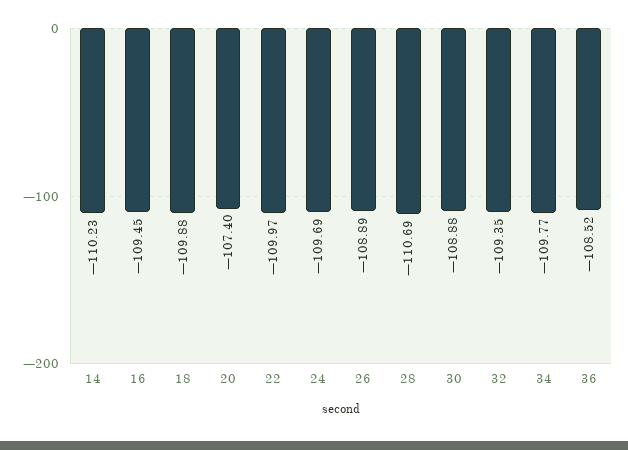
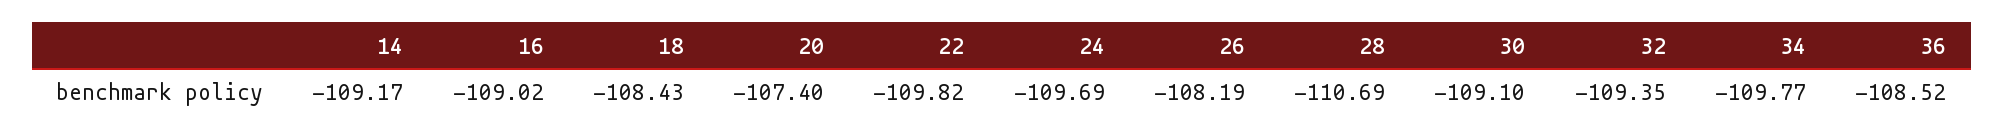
  {
-   "14": -110.23,
+   "14": -109.17,
-   "16": -109.45,
+   "16": -109.02,
-   "18": -109.88,
+   "18": -108.43,
    "20": -107.4,
-   "22": -109.97,
+   "22": -109.82,
    "24": -109.69,
-   "26": -108.89,
+   "26": -108.19,
    "28": -110.69,
-   "30": -108.88,
+   "30": -109.1,
    "32": -109.35,
    "34": -109.77,
    "36": -108.52
  }

